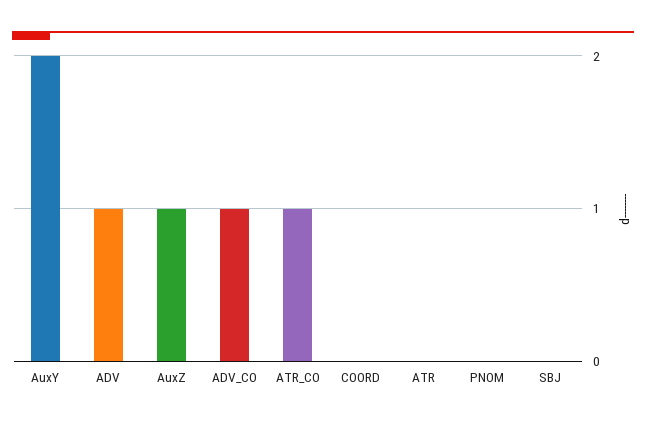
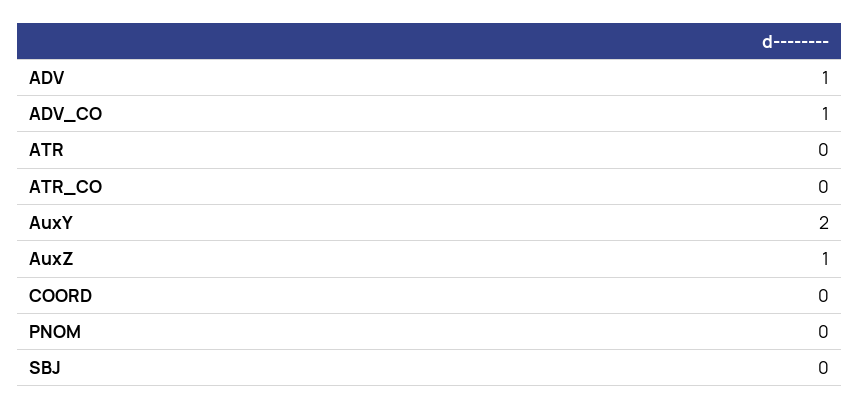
  {
    "AuxY": 2,
    "ADV": 1,
    "AuxZ": 1,
    "ADV_CO": 1,
-   "ATR_CO": 1,
+   "ATR_CO": 0,
    "COORD": 0,
    "ATR": 0,
    "PNOM": 0,
    "SBJ": 0
  }

